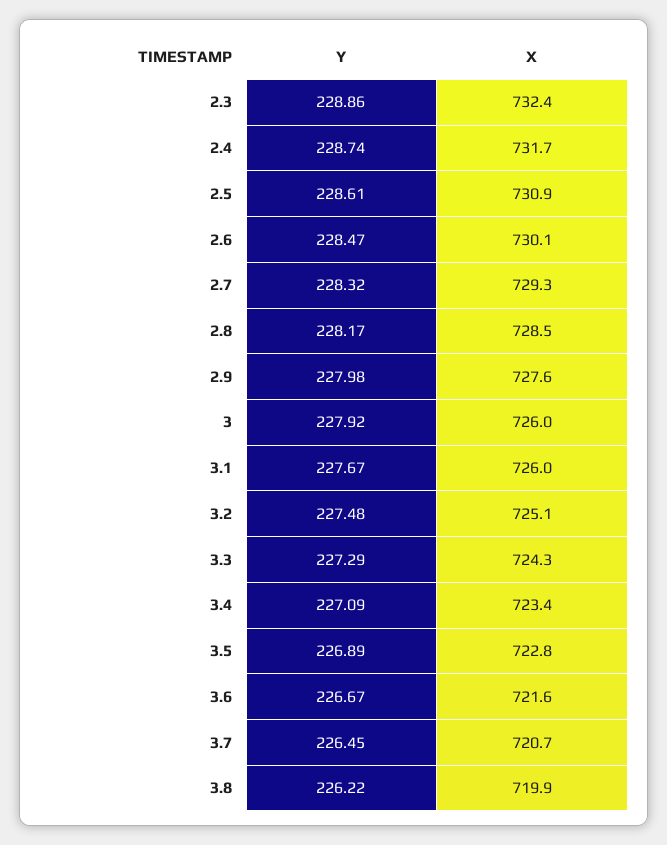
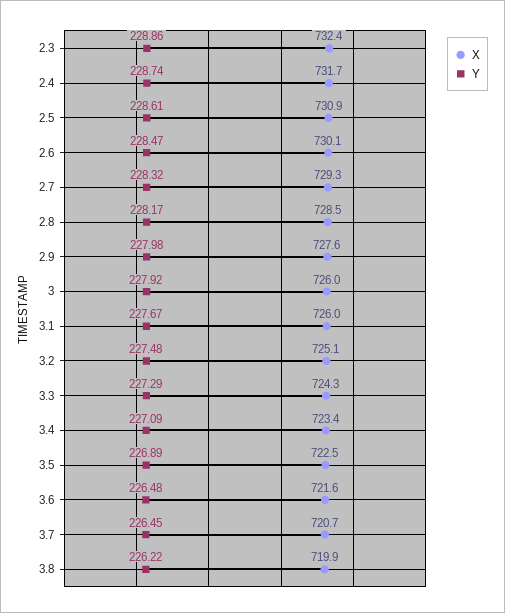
  {
    "Y": {
      "2.3": 228.86,
      "2.4": 228.74,
      "2.5": 228.61,
      "2.6": 228.47,
      "2.7": 228.32,
      "2.8": 228.17,
      "2.9": 227.98,
      "3": 227.92,
      "3.1": 227.67,
      "3.2": 227.48,
      "3.3": 227.29,
      "3.4": 227.09,
      "3.5": 226.89,
-     "3.6": 226.67,
+     "3.6": 226.48,
      "3.7": 226.45,
      "3.8": 226.22
    },
    "X": {
      "2.3": 732.4,
      "2.4": 731.7,
      "2.5": 730.9,
      "2.6": 730.1,
      "2.7": 729.3,
      "2.8": 728.5,
      "2.9": 727.6,
      "3": 726,
      "3.1": 726,
      "3.2": 725.1,
      "3.3": 724.3,
      "3.4": 723.4,
-     "3.5": 722.8,
+     "3.5": 722.5,
      "3.6": 721.6,
      "3.7": 720.7,
      "3.8": 719.9
    }
  }

